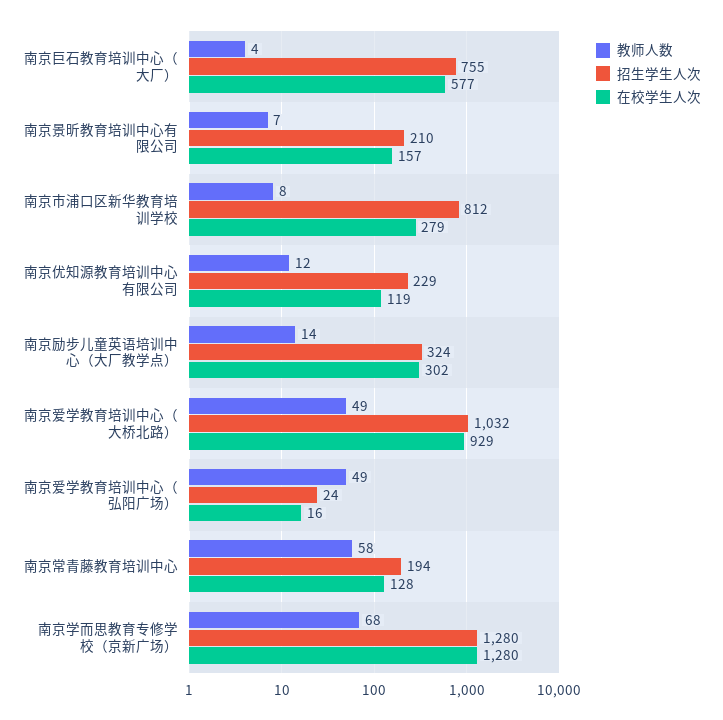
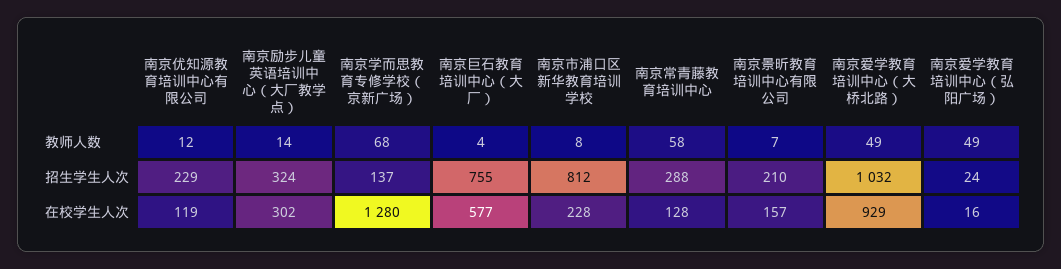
  {
    "教师人数": {
      "南京巨石教育培训中心（大厂）": 4,
      "南京景昕教育培训中心有限公司": 7,
      "南京市浦口区新华教育培训学校": 8,
      "南京优知源教育培训中心有限公司": 12,
      "南京励步儿童英语培训中心（大厂教学点）": 14,
      "南京爱学教育培训中心（大桥北路）": 49,
      "南京爱学教育培训中心（弘阳广场）": 49,
      "南京常青藤教育培训中心": 58,
      "南京学而思教育专修学校（京新广场）": 68
    },
    "招生学生人次": {
      "南京巨石教育培训中心（大厂）": 755,
      "南京景昕教育培训中心有限公司": 210,
      "南京市浦口区新华教育培训学校": 812,
      "南京优知源教育培训中心有限公司": 229,
      "南京励步儿童英语培训中心（大厂教学点）": 324,
      "南京爱学教育培训中心（大桥北路）": 1032,
      "南京爱学教育培训中心（弘阳广场）": 24,
-     "南京常青藤教育培训中心": 194,
+     "南京常青藤教育培训中心": 288,
-     "南京学而思教育专修学校（京新广场）": 1280
+     "南京学而思教育专修学校（京新广场）": 137
    },
    "在校学生人次": {
      "南京巨石教育培训中心（大厂）": 577,
      "南京景昕教育培训中心有限公司": 157,
-     "南京市浦口区新华教育培训学校": 279,
+     "南京市浦口区新华教育培训学校": 228,
      "南京优知源教育培训中心有限公司": 119,
      "南京励步儿童英语培训中心（大厂教学点）": 302,
      "南京爱学教育培训中心（大桥北路）": 929,
      "南京爱学教育培训中心（弘阳广场）": 16,
      "南京常青藤教育培训中心": 128,
      "南京学而思教育专修学校（京新广场）": 1280
    }
  }

